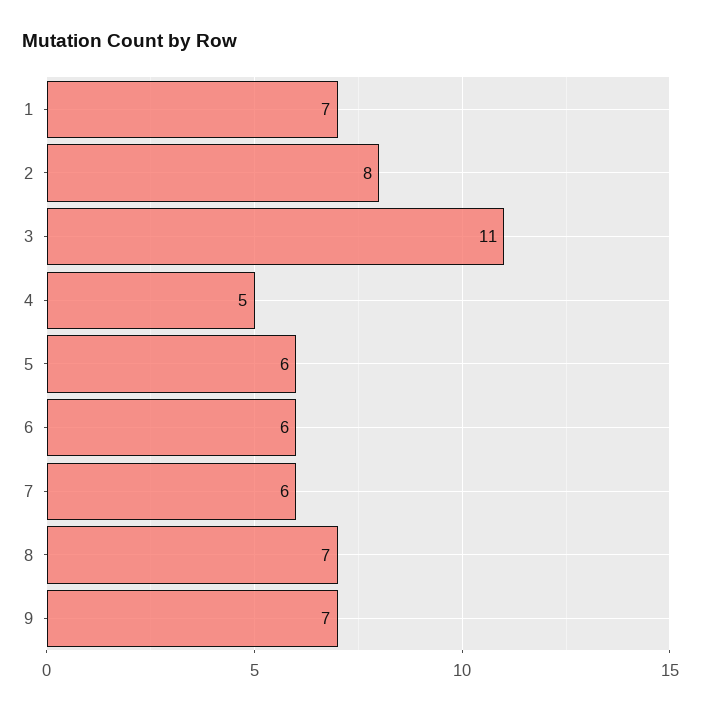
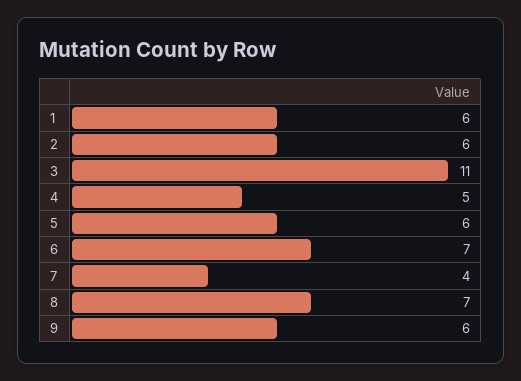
  {
-   "1": 7,
+   "1": 6,
-   "2": 8,
+   "2": 6,
    "3": 11,
    "4": 5,
    "5": 6,
-   "6": 6,
+   "6": 7,
-   "7": 6,
+   "7": 4,
    "8": 7,
-   "9": 7
+   "9": 6
  }

